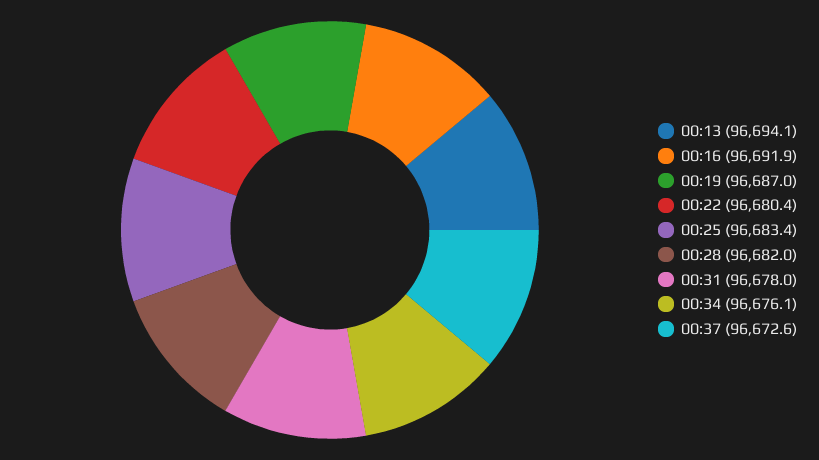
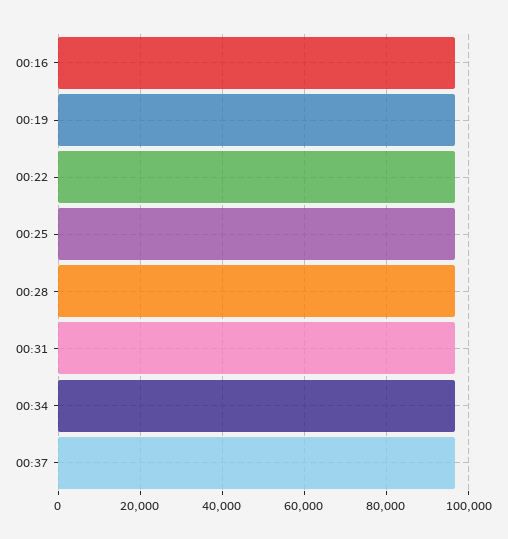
  {
-   "00:13": 96694.1,
    "00:16": 96691.9,
    "00:19": 96687,
    "00:22": 96680.4,
    "00:25": 96683.4,
    "00:28": 96682,
    "00:31": 96678,
    "00:34": 96676.1,
    "00:37": 96672.6
  }

